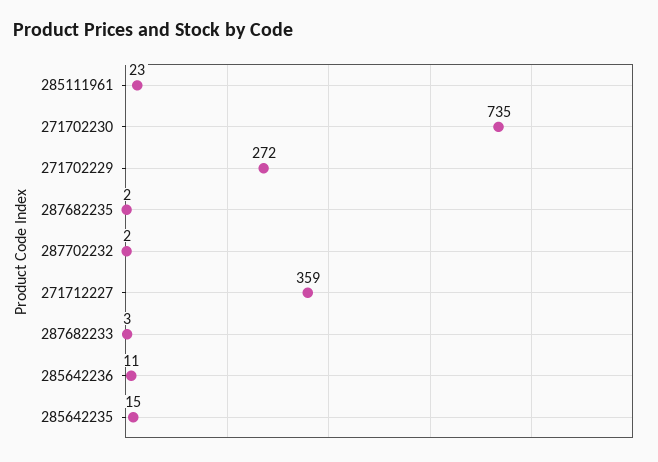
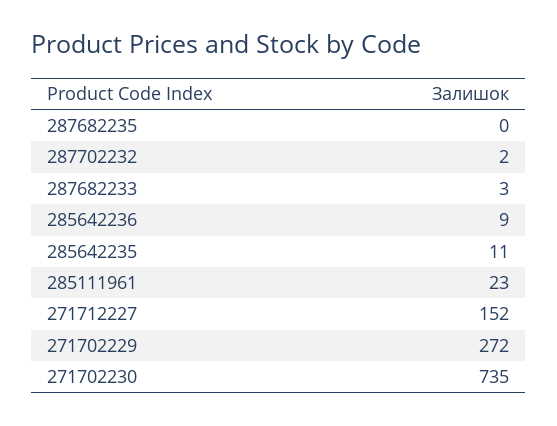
  {
    "285111961": 23,
    "271702230": 735,
    "271702229": 272,
-   "287682235": 2,
+   "287682235": 0,
    "287702232": 2,
-   "271712227": 359,
+   "271712227": 152,
    "287682233": 3,
-   "285642236": 11,
+   "285642236": 9,
-   "285642235": 15
+   "285642235": 11
  }

